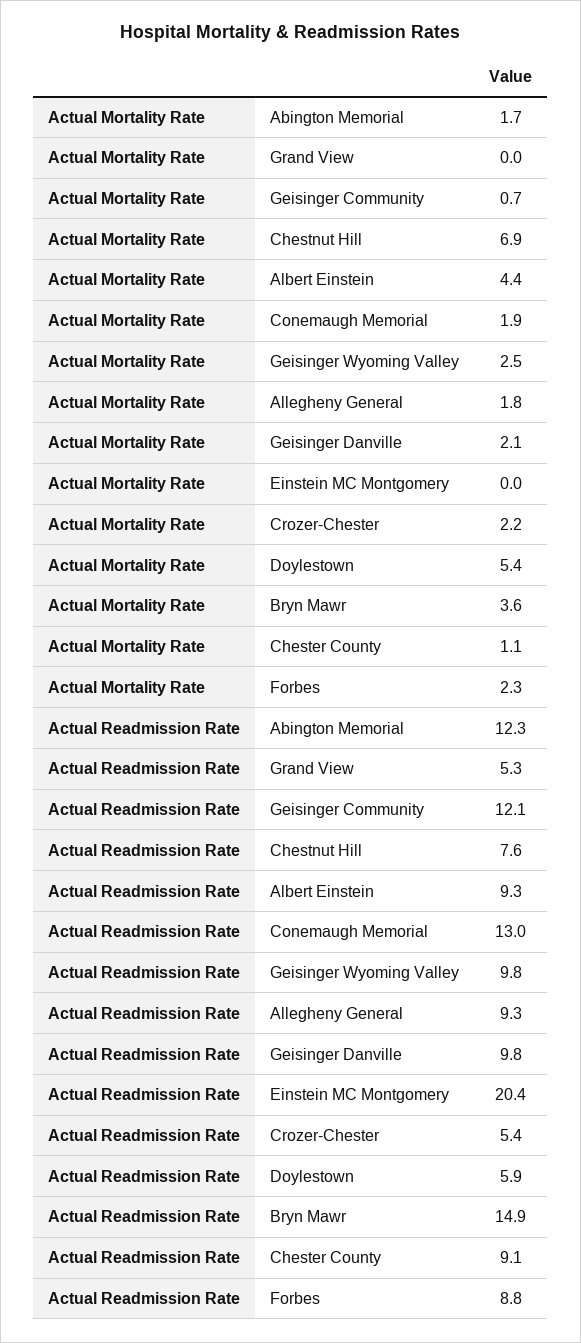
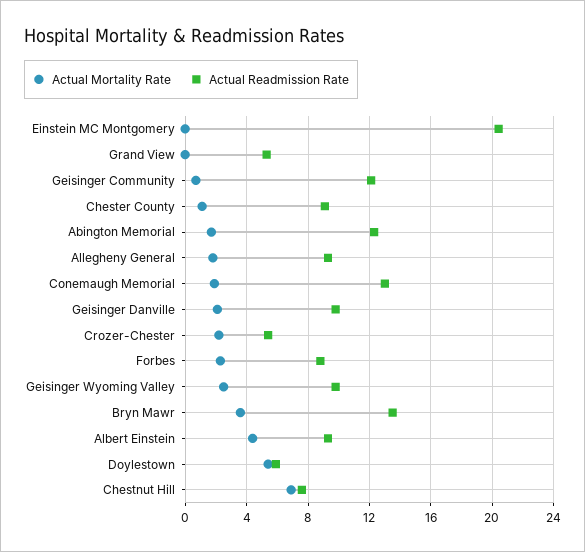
  {
    "Actual Mortality Rate": {
      "Abington Memorial": 1.7,
      "Grand View": 0,
      "Geisinger Community": 0.7,
      "Chestnut Hill": 6.9,
      "Albert Einstein": 4.4,
      "Conemaugh Memorial": 1.9,
      "Geisinger Wyoming Valley": 2.5,
      "Allegheny General": 1.8,
      "Geisinger Danville": 2.1,
      "Einstein MC Montgomery": 0,
      "Crozer-Chester": 2.2,
      "Doylestown": 5.4,
      "Bryn Mawr": 3.6,
      "Chester County": 1.1,
      "Forbes": 2.3
    },
    "Actual Readmission Rate": {
      "Abington Memorial": 12.3,
      "Grand View": 5.3,
      "Geisinger Community": 12.1,
      "Chestnut Hill": 7.6,
      "Albert Einstein": 9.3,
      "Conemaugh Memorial": 13,
      "Geisinger Wyoming Valley": 9.8,
      "Allegheny General": 9.3,
      "Geisinger Danville": 9.8,
      "Einstein MC Montgomery": 20.4,
      "Crozer-Chester": 5.4,
      "Doylestown": 5.9,
-     "Bryn Mawr": 14.9,
+     "Bryn Mawr": 13.5,
      "Chester County": 9.1,
      "Forbes": 8.8
    }
  }

